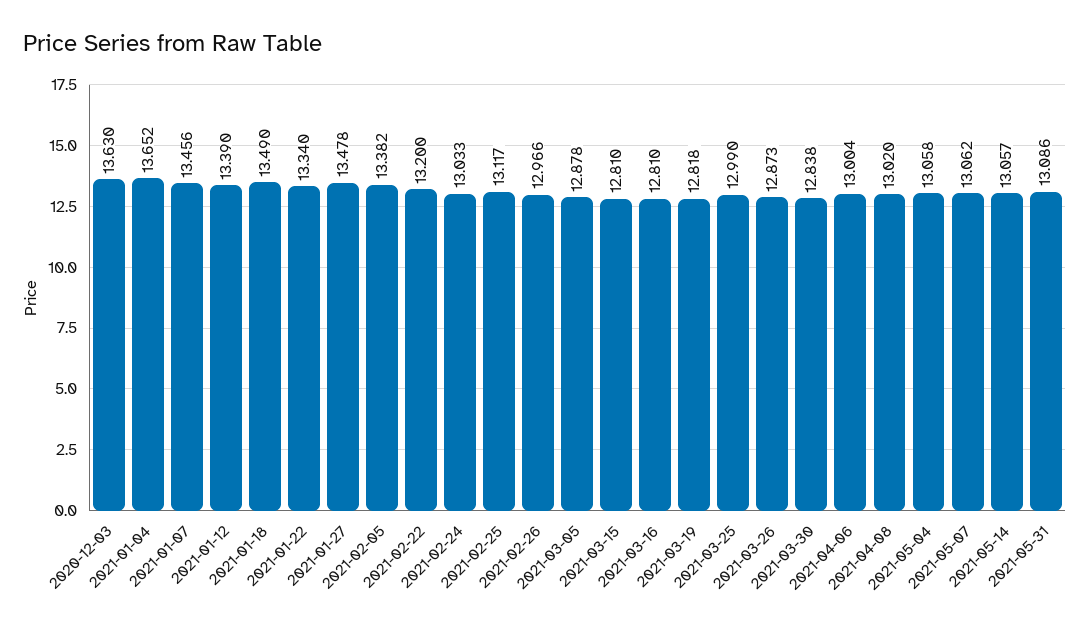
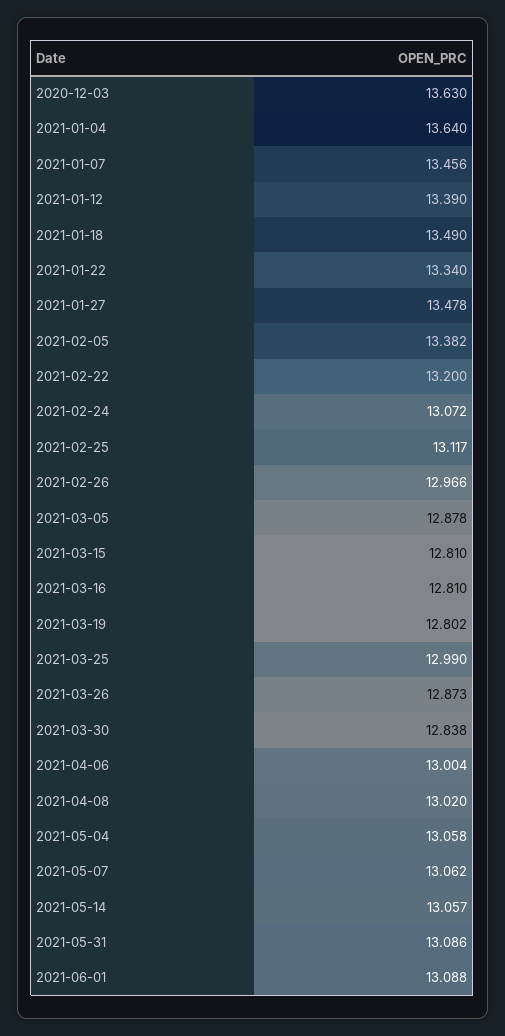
  {
    "2020-12-03": 13.63,
-   "2021-01-04": 13.652,
+   "2021-01-04": 13.64,
    "2021-01-07": 13.456,
    "2021-01-12": 13.39,
    "2021-01-18": 13.49,
    "2021-01-22": 13.34,
    "2021-01-27": 13.478,
    "2021-02-05": 13.382,
    "2021-02-22": 13.2,
-   "2021-02-24": 13.033,
+   "2021-02-24": 13.072,
    "2021-02-25": 13.117,
    "2021-02-26": 12.966,
    "2021-03-05": 12.878,
    "2021-03-15": 12.81,
    "2021-03-16": 12.81,
-   "2021-03-19": 12.818,
+   "2021-03-19": 12.802,
    "2021-03-25": 12.99,
    "2021-03-26": 12.873,
    "2021-03-30": 12.838,
    "2021-04-06": 13.004,
    "2021-04-08": 13.02,
    "2021-05-04": 13.058,
    "2021-05-07": 13.062,
    "2021-05-14": 13.057,
-   "2021-05-31": 13.086
+   "2021-05-31": 13.086,
+   "2021-06-01": 13.088
  }

